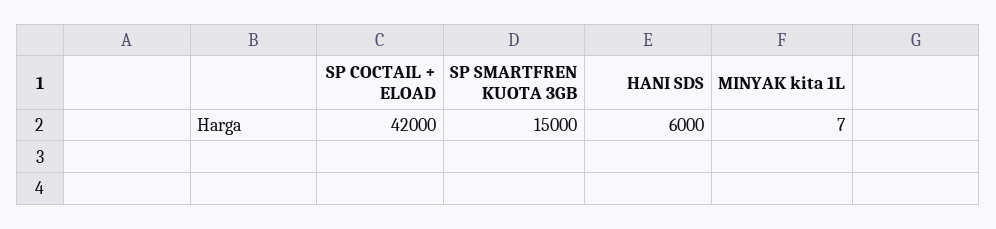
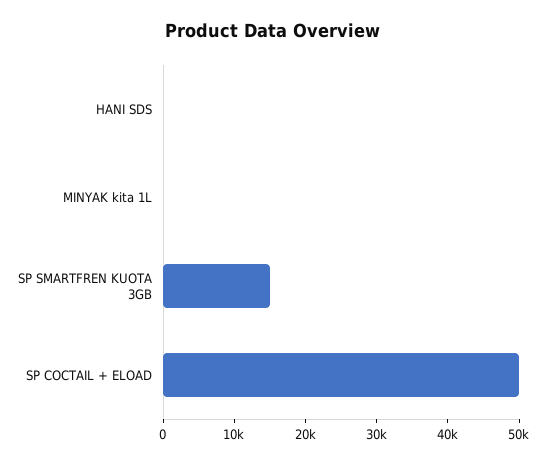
  {
-   "SP COCTAIL + ELOAD": 42000,
+   "SP COCTAIL + ELOAD": 50000,
    "SP SMARTFREN KUOTA 3GB": 15000,
-   "HANI SDS": 6000,
+   "HANI SDS": 0,
    "MINYAK kita 1L": 7
  }

